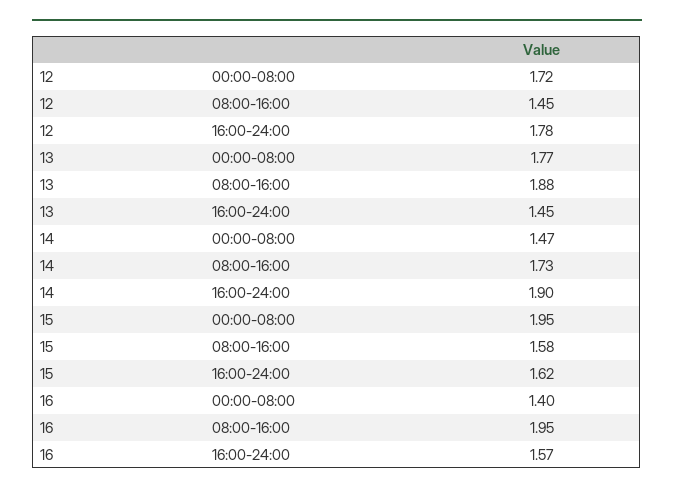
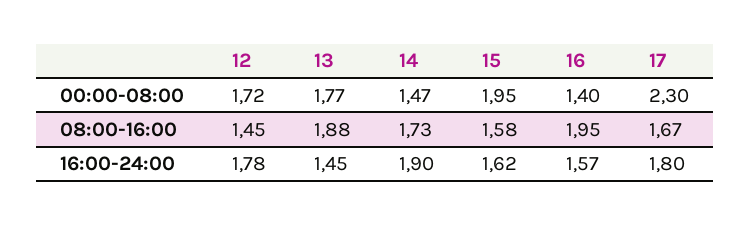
  {
    "12": {
      "00:00-08:00": 1.72,
      "08:00-16:00": 1.45,
      "16:00-24:00": 1.78
    },
    "13": {
      "00:00-08:00": 1.77,
      "08:00-16:00": 1.88,
      "16:00-24:00": 1.45
    },
    "14": {
      "00:00-08:00": 1.47,
      "08:00-16:00": 1.73,
      "16:00-24:00": 1.9
    },
    "15": {
      "00:00-08:00": 1.95,
      "08:00-16:00": 1.58,
      "16:00-24:00": 1.62
    },
    "16": {
      "00:00-08:00": 1.4,
      "08:00-16:00": 1.95,
      "16:00-24:00": 1.57
-   }
+   },
+   "17": {
+     "00:00-08:00": 2.3,
+     "08:00-16:00": 1.67,
+     "16:00-24:00": 1.8
+   }
  }

